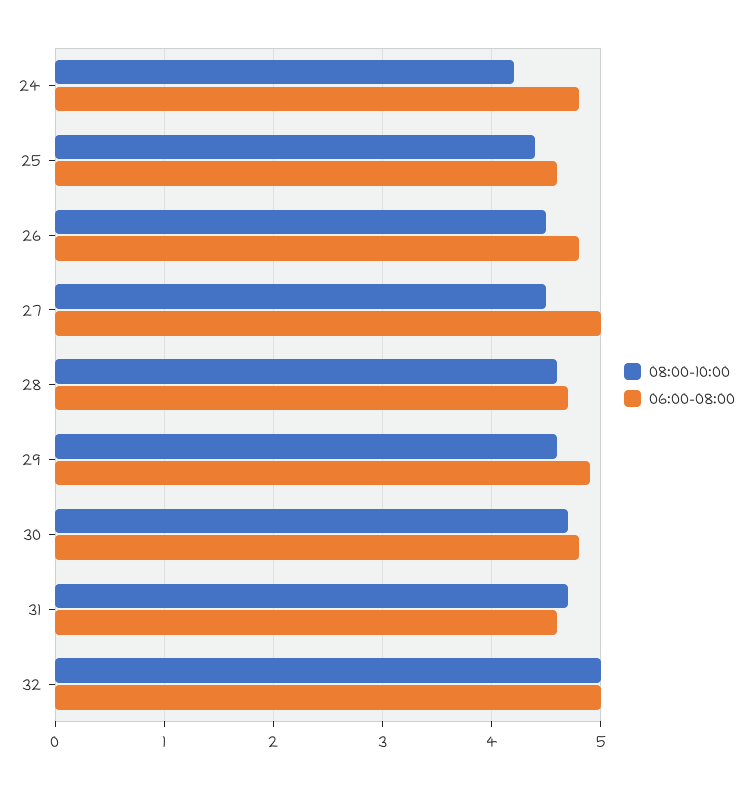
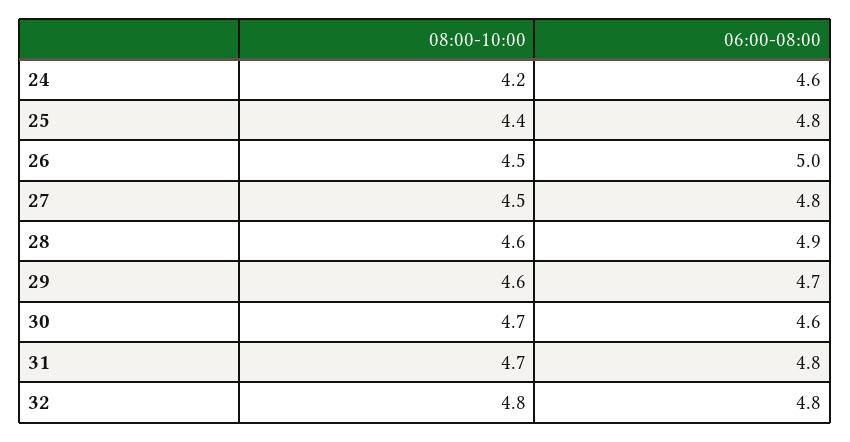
  {
    "08:00-10:00": {
      "24": 4.2,
      "25": 4.4,
      "26": 4.5,
      "27": 4.5,
      "28": 4.6,
      "29": 4.6,
      "30": 4.7,
      "31": 4.7,
-     "32": 5
+     "32": 4.8
    },
    "06:00-08:00": {
-     "24": 4.8,
+     "24": 4.6,
-     "25": 4.6,
+     "25": 4.8,
-     "26": 4.8,
+     "26": 5,
-     "27": 5,
+     "27": 4.8,
-     "28": 4.7,
+     "28": 4.9,
-     "29": 4.9,
+     "29": 4.7,
-     "30": 4.8,
+     "30": 4.6,
-     "31": 4.6,
+     "31": 4.8,
-     "32": 5
+     "32": 4.8
    }
  }

